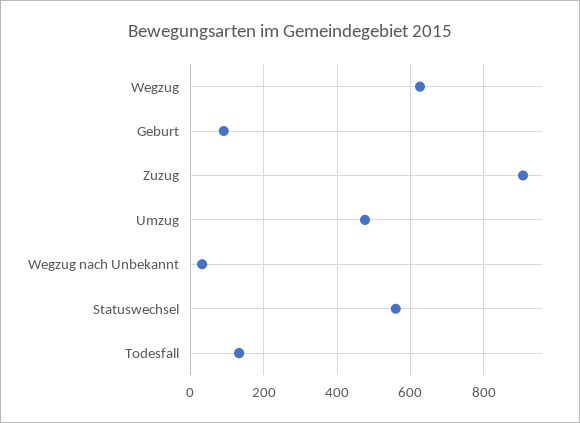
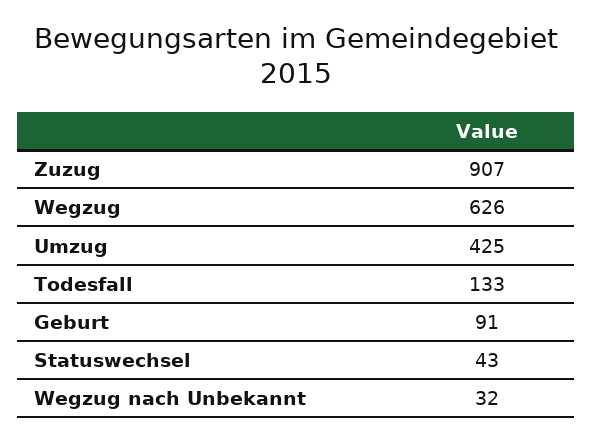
  {
    "Wegzug": 626,
    "Geburt": 91,
    "Zuzug": 907,
-   "Umzug": 480,
+   "Umzug": 425,
    "Wegzug nach Unbekannt": 32,
-   "Statuswechsel": 560,
+   "Statuswechsel": 43,
    "Todesfall": 133
  }

